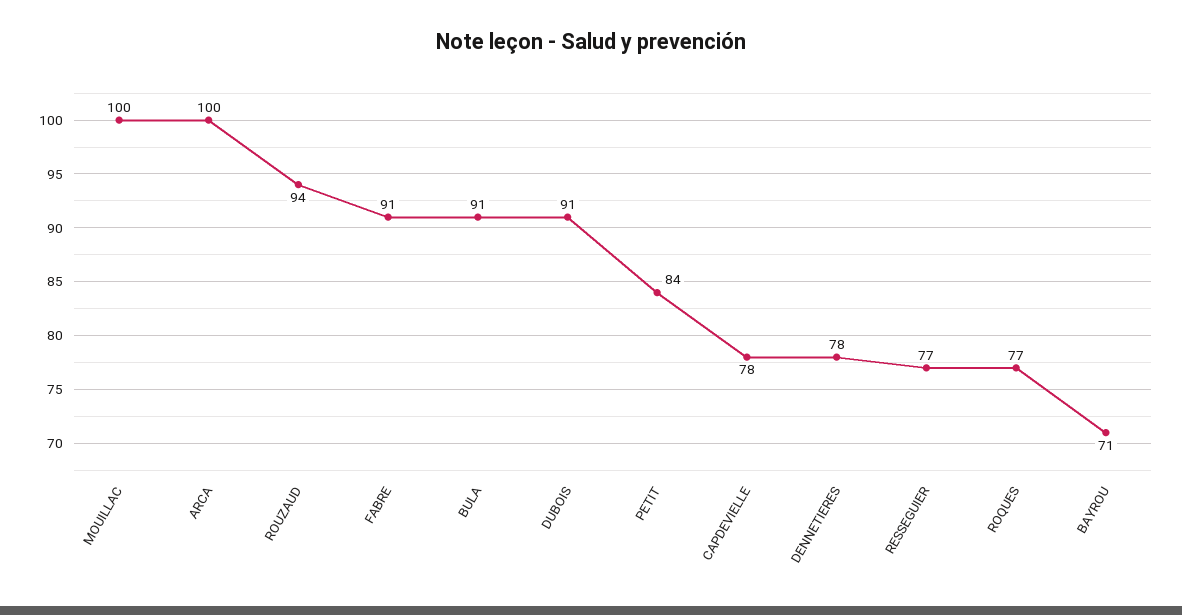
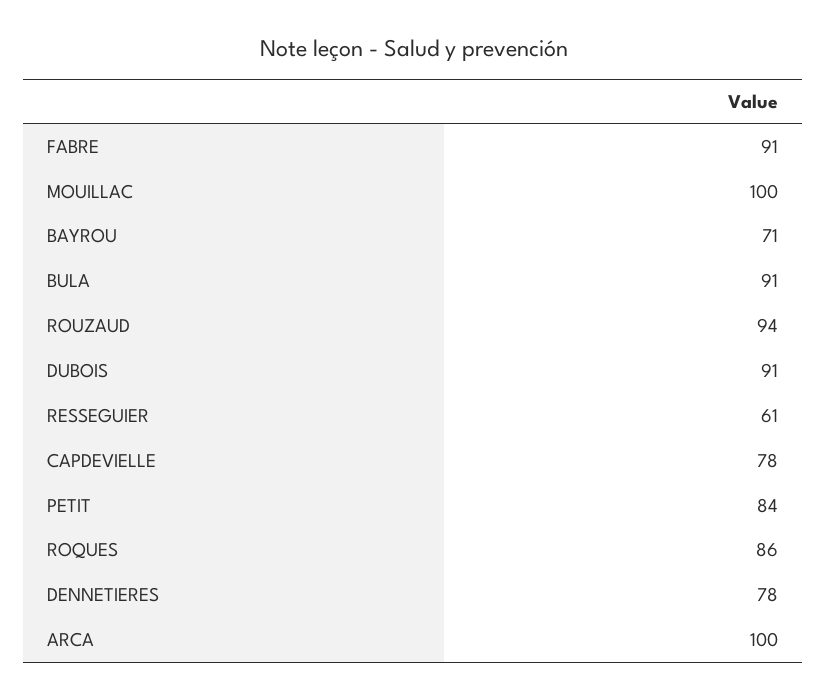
  {
    "MOUILLAC": 100,
    "ARCA": 100,
    "ROUZAUD": 94,
    "FABRE": 91,
    "BULA": 91,
    "DUBOIS": 91,
    "PETIT": 84,
    "CAPDEVIELLE": 78,
    "DENNETIERES": 78,
-   "RESSEGUIER": 77,
+   "RESSEGUIER": 61,
-   "ROQUES": 77,
+   "ROQUES": 86,
    "BAYROU": 71
  }

